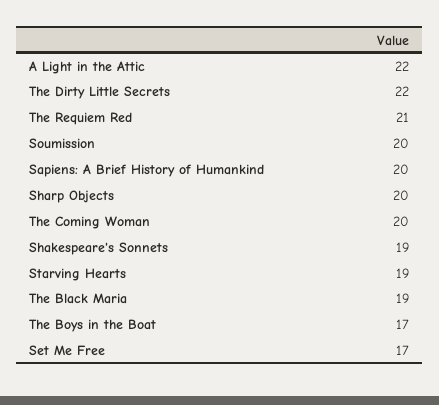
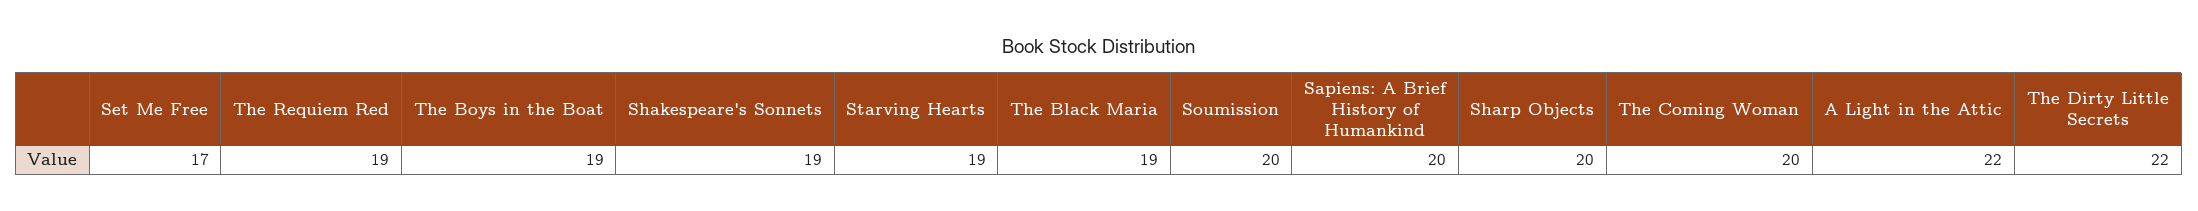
  {
    "A Light in the Attic": 22,
    "The Dirty Little Secrets": 22,
-   "The Requiem Red": 21,
+   "The Requiem Red": 19,
    "Soumission": 20,
    "Sapiens: A Brief History of Humankind": 20,
    "Sharp Objects": 20,
    "The Coming Woman": 20,
    "Shakespeare's Sonnets": 19,
    "Starving Hearts": 19,
    "The Black Maria": 19,
-   "The Boys in the Boat": 17,
+   "The Boys in the Boat": 19,
    "Set Me Free": 17
  }

